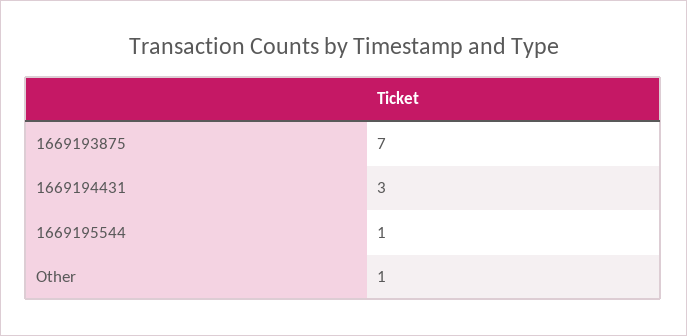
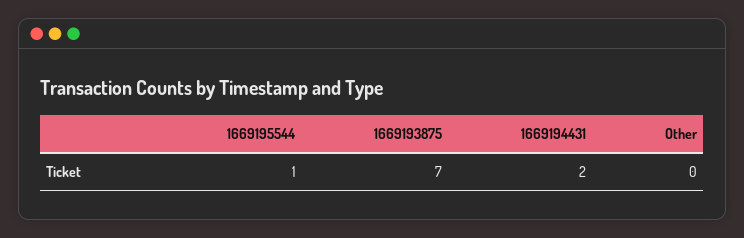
  {
    "1669193875": 7,
-   "1669194431": 3,
+   "1669194431": 2,
    "1669195544": 1,
-   "Other": 1
+   "Other": 0
  }

